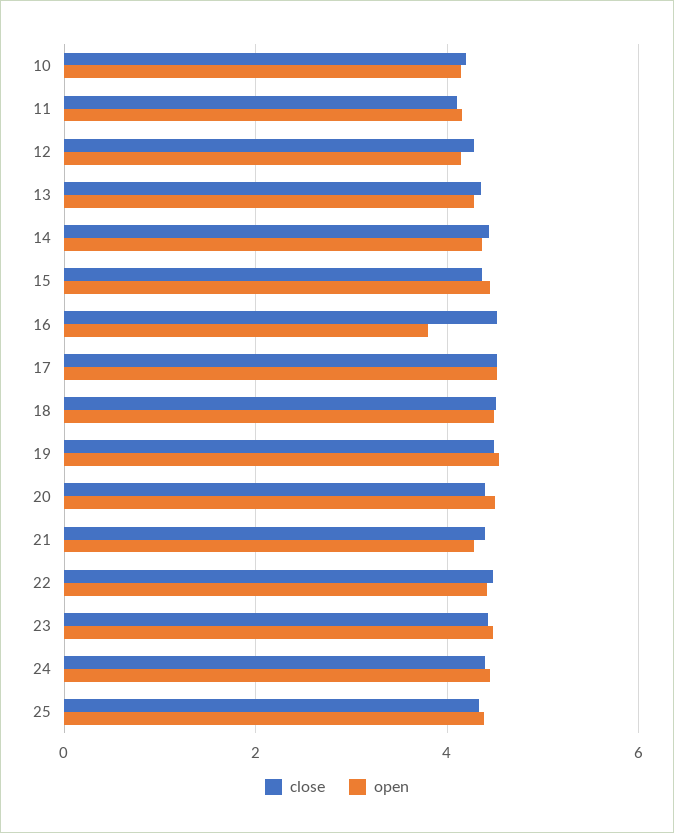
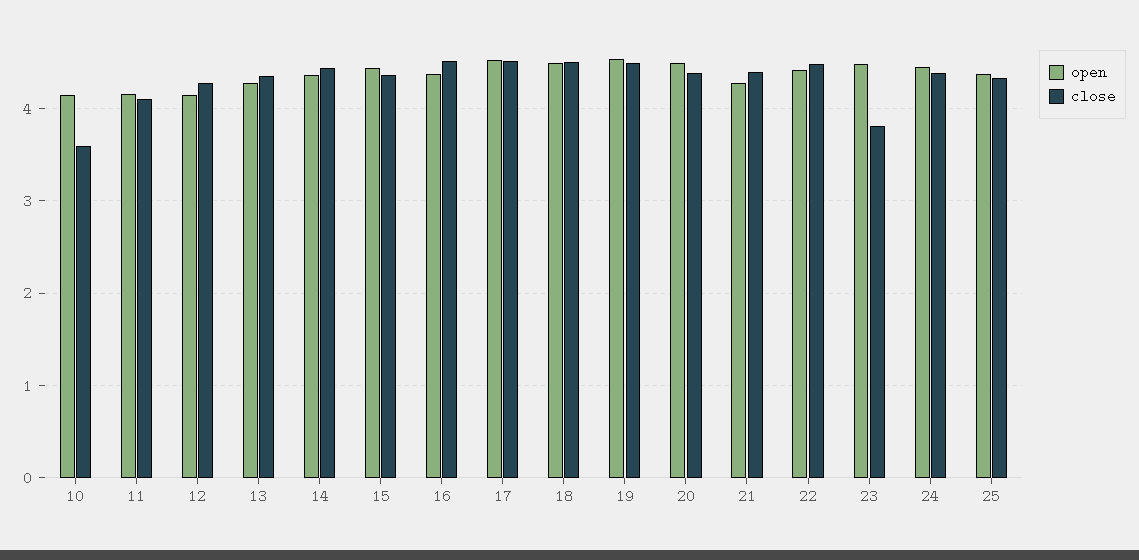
  {
    "close": {
-     "10": 4.2,
+     "10": 3.6,
      "11": 4.1,
      "12": 4.3,
      "13": 4.4,
      "14": 4.4,
      "15": 4.4,
      "16": 4.5,
      "17": 4.5,
      "18": 4.5,
      "19": 4.5,
      "20": 4.4,
      "21": 4.4,
      "22": 4.5,
-     "23": 4.4,
+     "23": 3.8,
      "24": 4.4,
      "25": 4.3
    },
    "open": {
      "10": 4.1,
      "11": 4.2,
      "12": 4.1,
      "13": 4.3,
      "14": 4.4,
      "15": 4.4,
-     "16": 3.8,
+     "16": 4.4,
      "17": 4.5,
      "18": 4.5,
      "19": 4.5,
      "20": 4.5,
      "21": 4.3,
      "22": 4.4,
      "23": 4.5,
      "24": 4.4,
      "25": 4.4
    }
  }

